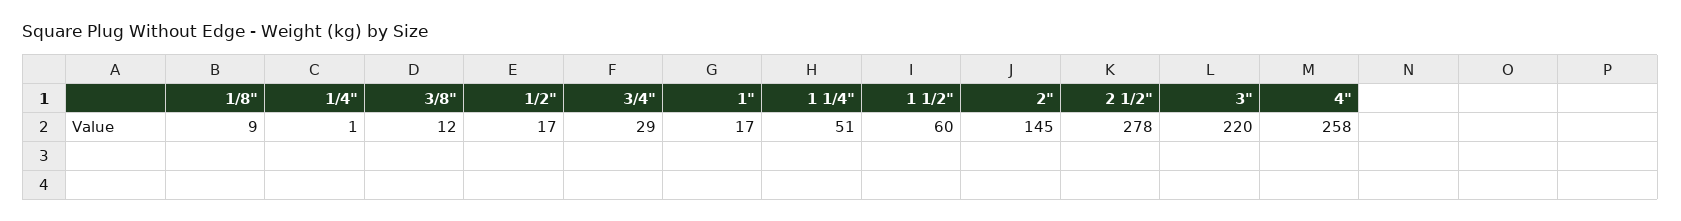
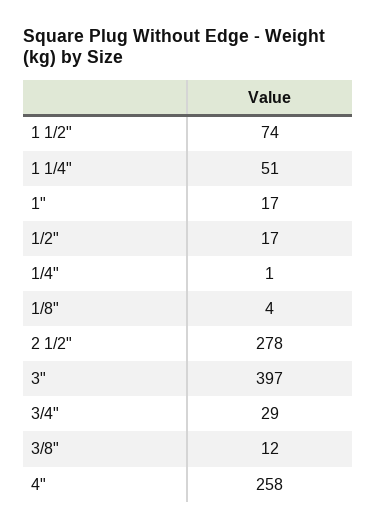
  {
-   "1/8\"": 9,
+   "1/8\"": 4,
    "1/4\"": 1,
    "3/8\"": 12,
    "1/2\"": 17,
    "3/4\"": 29,
    "1\"": 17,
    "1 1/4\"": 51,
-   "1 1/2\"": 60,
+   "1 1/2\"": 74,
-   "2\"": 145,
    "2 1/2\"": 278,
-   "3\"": 220,
+   "3\"": 397,
    "4\"": 258
  }

